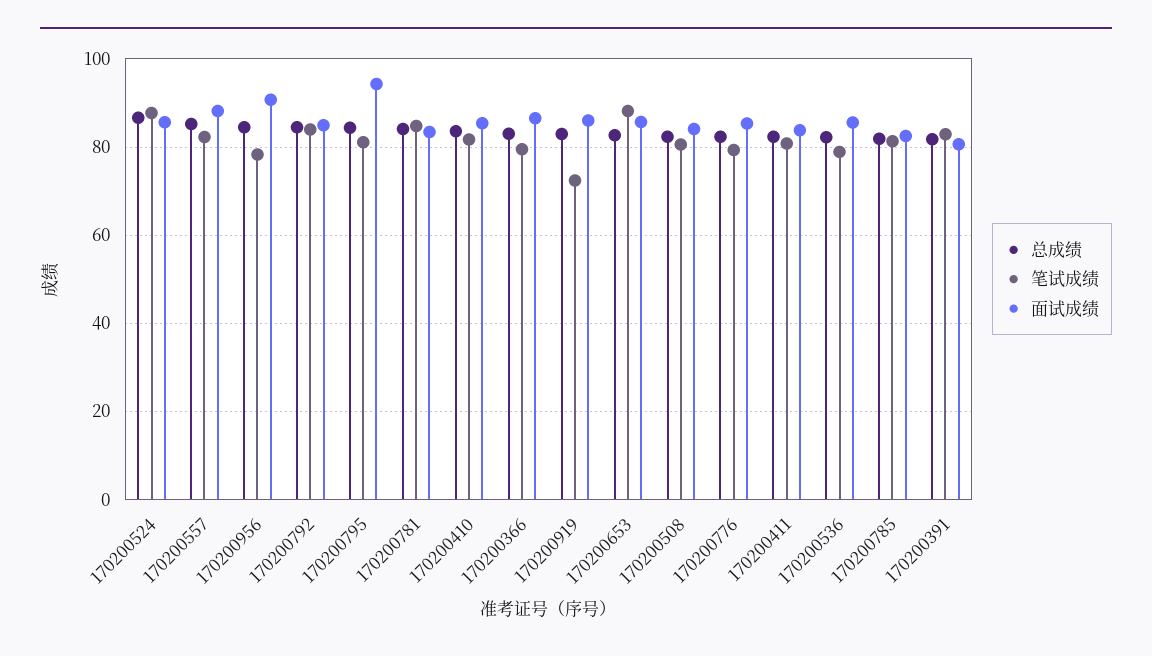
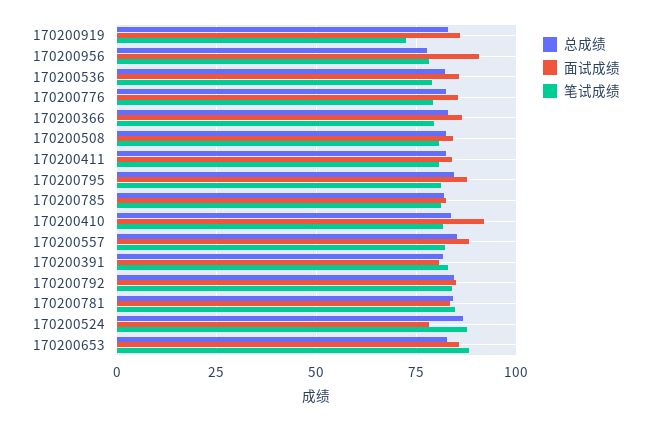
  {
    "总成绩": {
      "170200524": 86,
      "170200557": 86,
-     "170200956": 84,
+     "170200956": 77.5,
      "170200792": 84,
      "170200795": 84,
      "170200781": 84,
      "170200410": 84,
      "170200366": 84,
      "170200919": 82,
      "170200653": 82,
      "170200508": 82,
      "170200776": 82,
      "170200411": 82,
      "170200536": 82,
      "170200785": 82,
      "170200391": 82
    },
    "笔试成绩": {
      "170200524": 88,
      "170200557": 82,
      "170200956": 78,
      "170200792": 84,
      "170200795": 82,
      "170200781": 84,
      "170200410": 82,
      "170200366": 80,
      "170200919": 72,
      "170200653": 88,
      "170200508": 80,
      "170200776": 80,
      "170200411": 80,
      "170200536": 78,
      "170200785": 82,
      "170200391": 82
    },
    "面试成绩": {
-     "170200524": 86,
+     "170200524": 77.5,
      "170200557": 88,
      "170200956": 90,
      "170200792": 84,
-     "170200795": 94,
+     "170200795": 87.5,
      "170200781": 84,
-     "170200410": 86,
+     "170200410": 92.5,
      "170200366": 86,
      "170200919": 86,
      "170200653": 86,
      "170200508": 84,
      "170200776": 86,
      "170200411": 84,
      "170200536": 86,
      "170200785": 82,
      "170200391": 80
    }
  }

